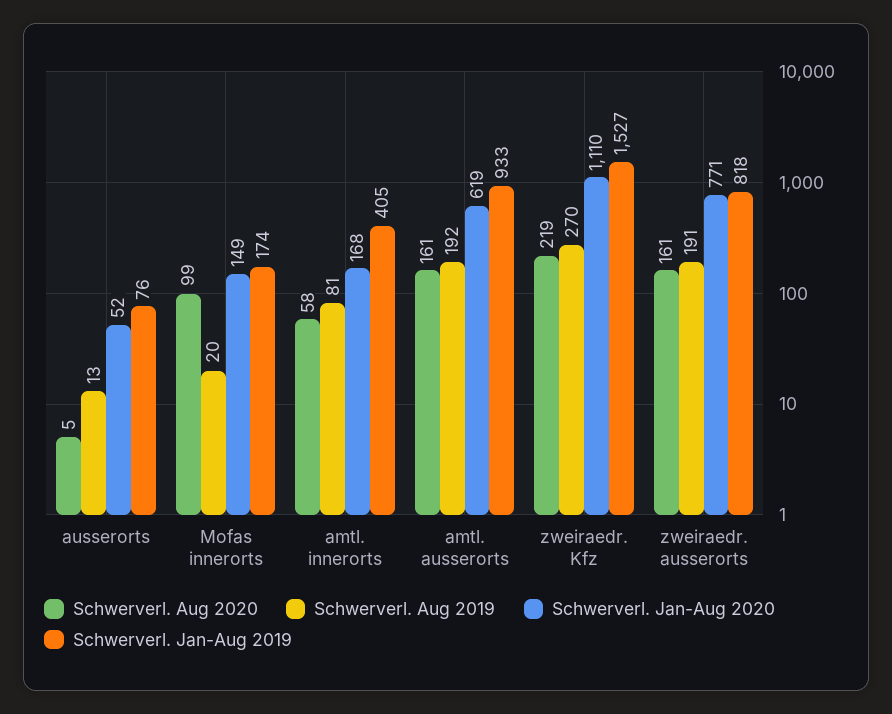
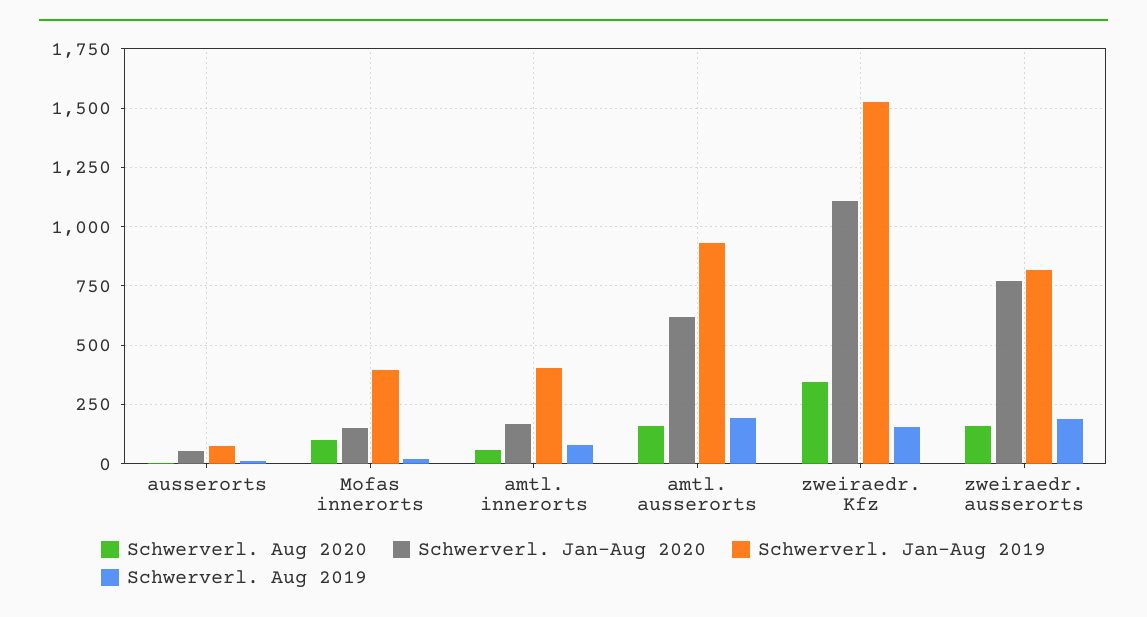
  {
    "Schwerverl. Aug 2020": {
      "ausserorts": 5,
      "Mofas innerorts": 99,
      "amtl. innerorts": 58,
      "amtl. ausserorts": 161,
-     "zweiraedr. Kfz": 219,
+     "zweiraedr. Kfz": 350,
      "zweiraedr. ausserorts": 161
    },
    "Schwerverl. Aug 2019": {
      "ausserorts": 13,
      "Mofas innerorts": 20,
      "amtl. innerorts": 81,
      "amtl. ausserorts": 192,
-     "zweiraedr. Kfz": 270,
+     "zweiraedr. Kfz": 150,
      "zweiraedr. ausserorts": 191
    },
    "Schwerverl. Jan-Aug 2020": {
      "ausserorts": 52,
      "Mofas innerorts": 149,
      "amtl. innerorts": 168,
      "amtl. ausserorts": 619,
      "zweiraedr. Kfz": 1110,
      "zweiraedr. ausserorts": 771
    },
    "Schwerverl. Jan-Aug 2019": {
      "ausserorts": 76,
-     "Mofas innerorts": 174,
+     "Mofas innerorts": 400,
      "amtl. innerorts": 405,
      "amtl. ausserorts": 933,
      "zweiraedr. Kfz": 1527,
      "zweiraedr. ausserorts": 818
    }
  }

